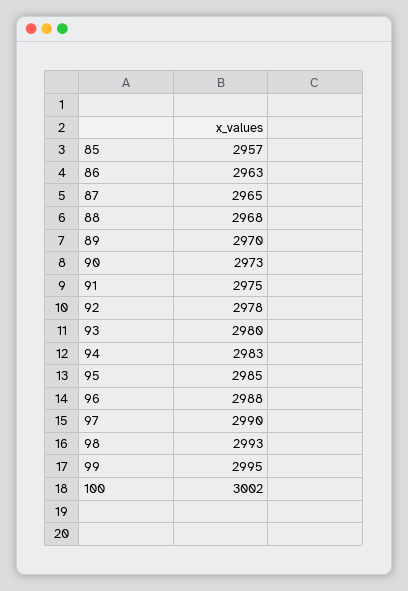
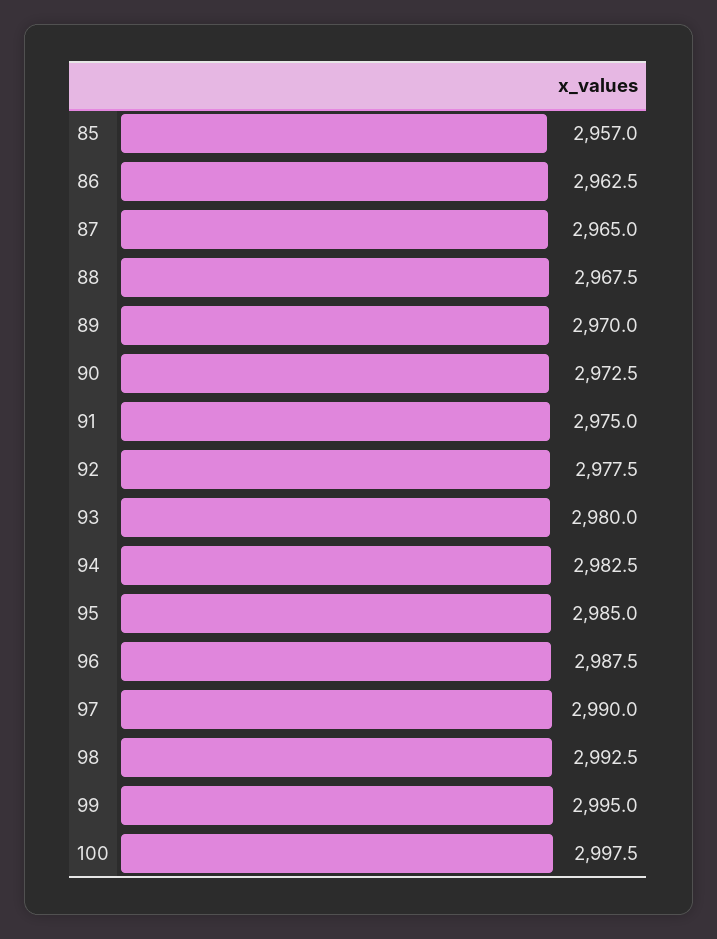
  {
    "85": 2957,
    "86": 2962.5,
    "87": 2965,
    "88": 2967.5,
    "89": 2970,
    "90": 2972.5,
    "91": 2975,
    "92": 2977.5,
    "93": 2980,
    "94": 2982.5,
    "95": 2985,
    "96": 2987.5,
    "97": 2990,
    "98": 2992.5,
    "99": 2995,
-   "100": 3002
+   "100": 2997.5
  }

